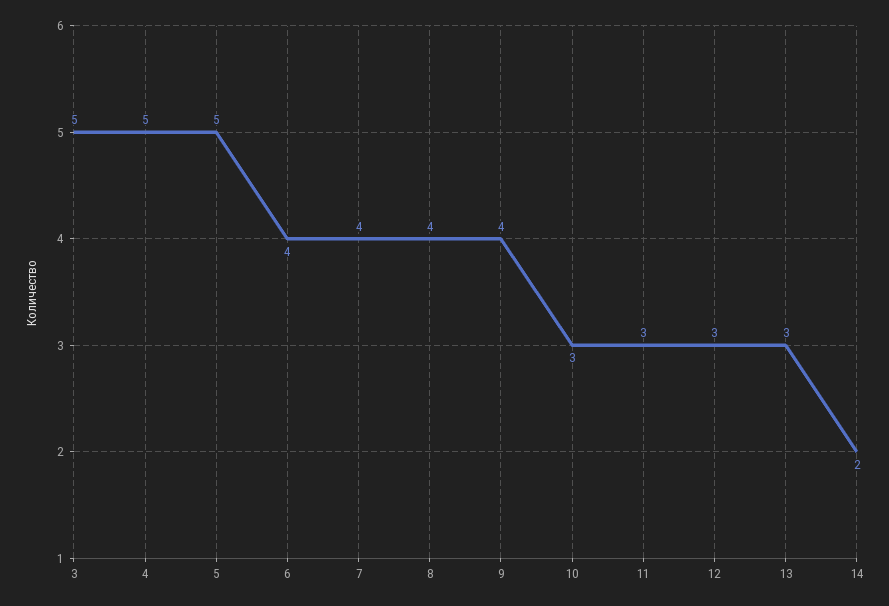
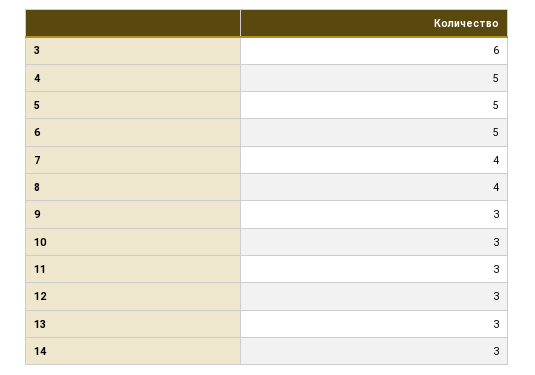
  {
-   "3": 5,
+   "3": 6,
    "4": 5,
    "5": 5,
-   "6": 4,
+   "6": 5,
    "7": 4,
    "8": 4,
-   "9": 4,
+   "9": 3,
    "10": 3,
    "11": 3,
    "12": 3,
    "13": 3,
-   "14": 2
+   "14": 3
  }

